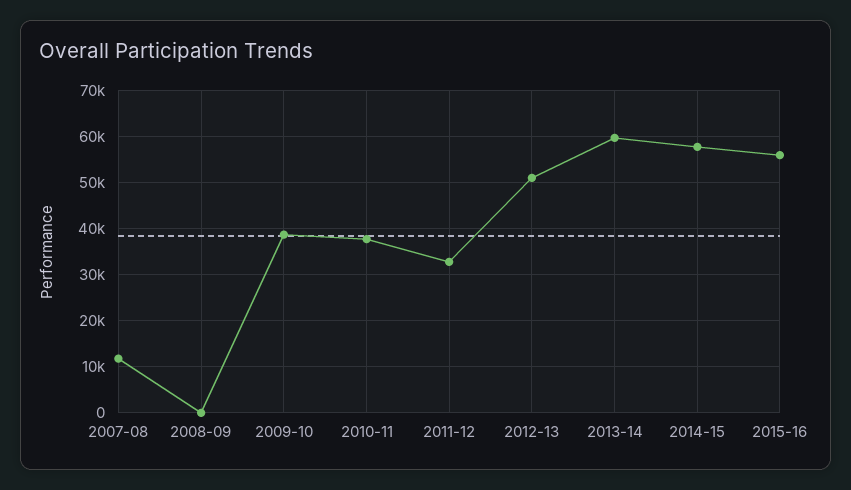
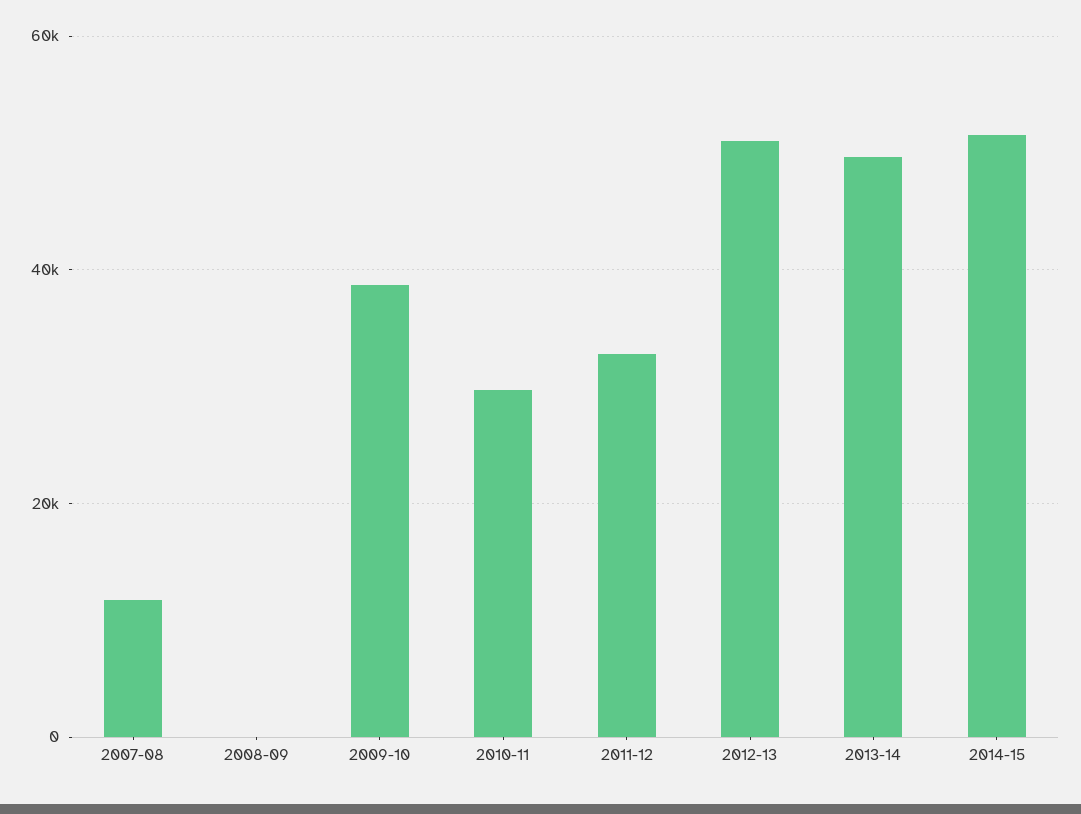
  {
    "2007-08": 12000,
    "2008-09": 0,
    "2009-10": 38000,
-   "2010-11": 38000,
+   "2010-11": 30000,
    "2011-12": 32000,
    "2012-13": 52000,
-   "2013-14": 60000,
+   "2013-14": 50000,
-   "2014-15": 58000,
+   "2014-15": 52000
-   "2015-16": 56000
  }

